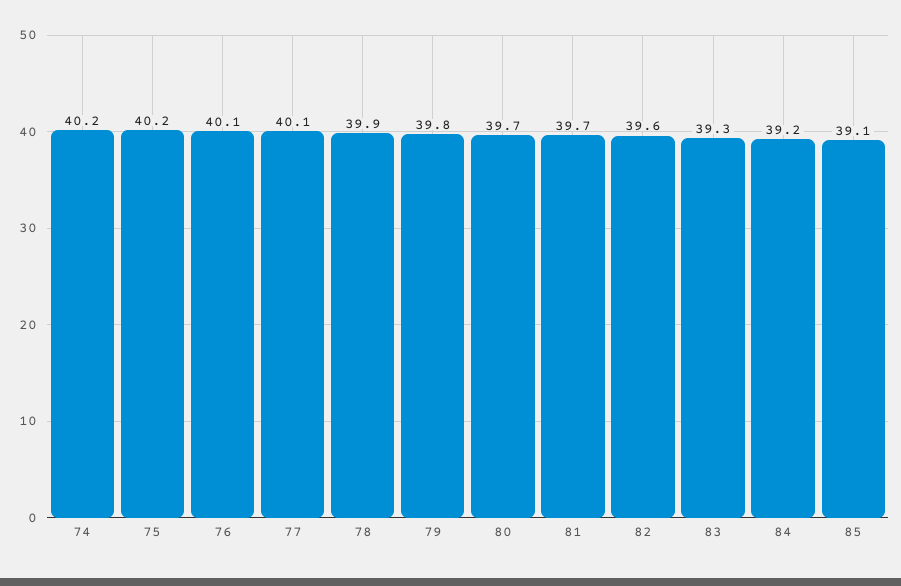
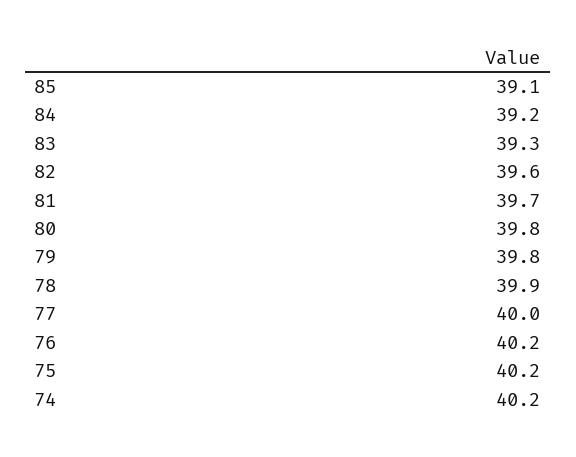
  {
    "74": 40.2,
    "75": 40.2,
-   "76": 40.1,
+   "76": 40.2,
-   "77": 40.1,
+   "77": 40,
    "78": 39.9,
    "79": 39.8,
-   "80": 39.7,
+   "80": 39.8,
    "81": 39.7,
    "82": 39.6,
    "83": 39.3,
    "84": 39.2,
    "85": 39.1
  }

